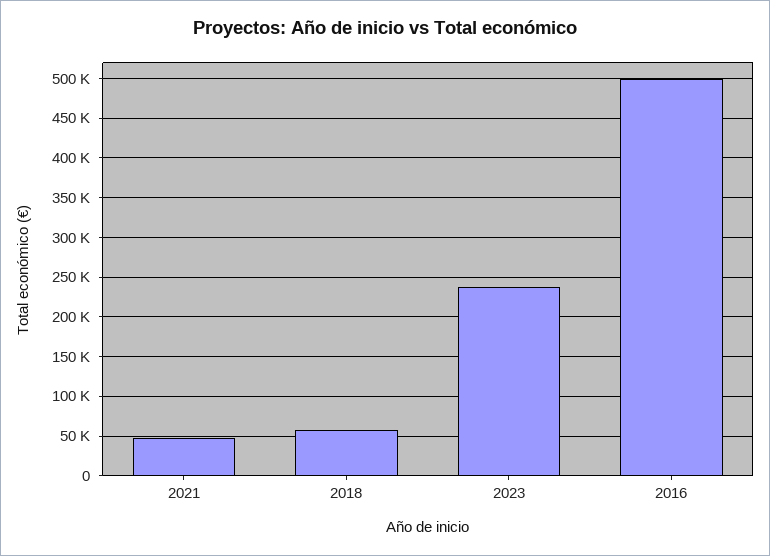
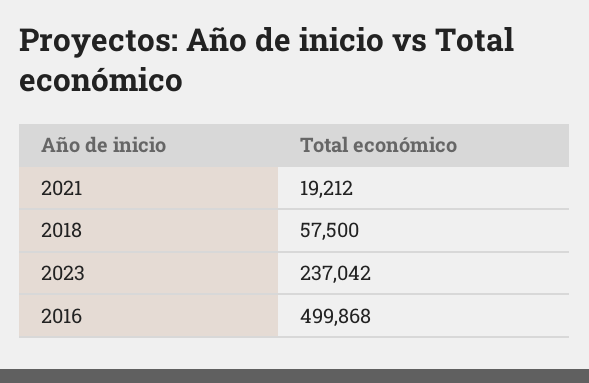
  {
-   "2021": 50000,
+   "2021": 19212,
    "2018": 57500,
    "2023": 237042,
    "2016": 499868
  }

